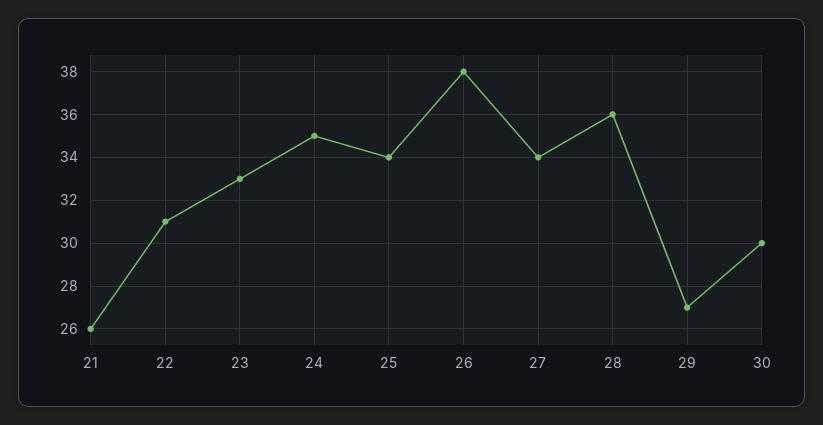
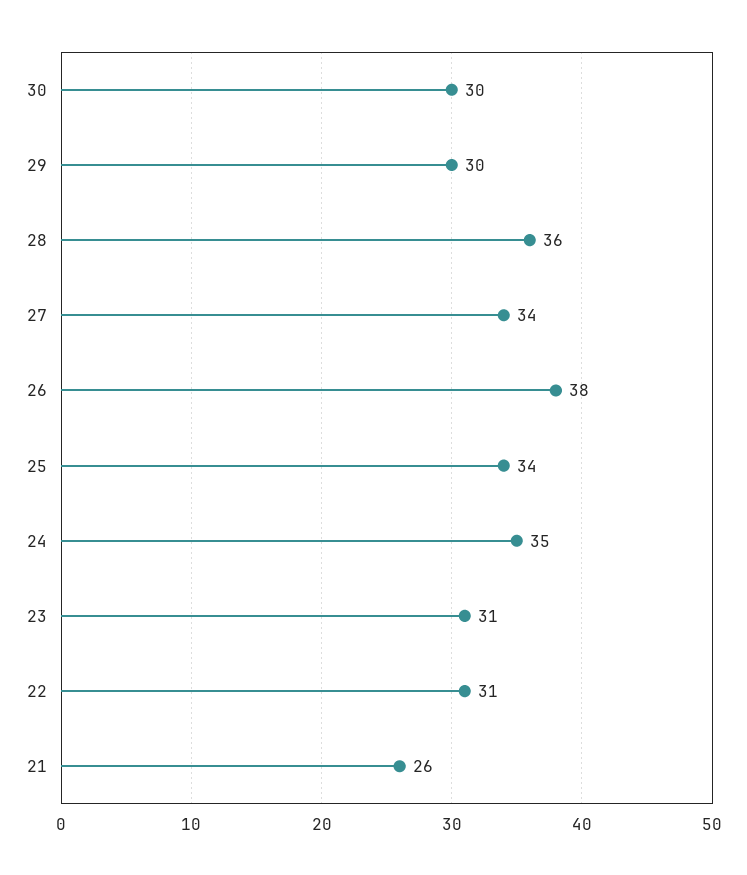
  {
    "21": 26,
    "22": 31,
-   "23": 33,
+   "23": 31,
    "24": 35,
    "25": 34,
    "26": 38,
    "27": 34,
    "28": 36,
-   "29": 27,
+   "29": 30,
    "30": 30
  }

